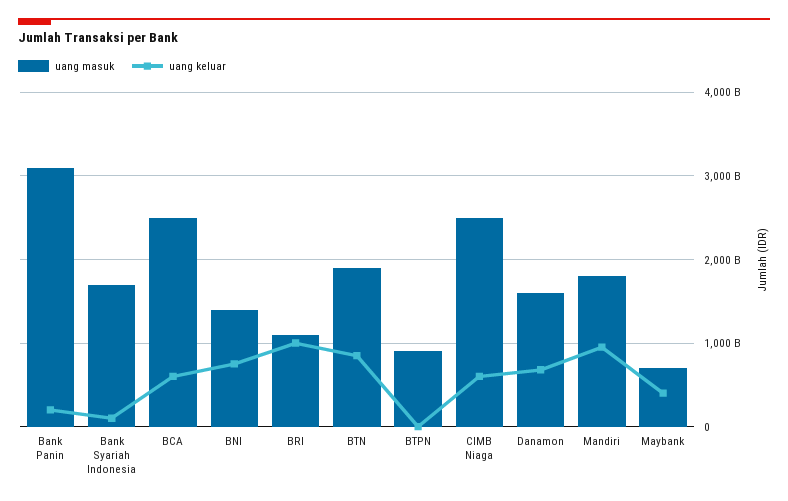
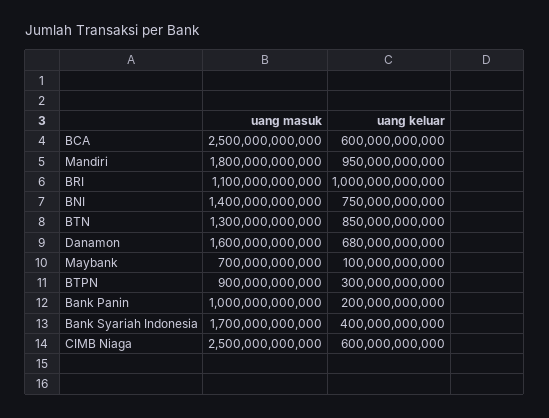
  {
    "uang masuk": {
-     "Bank Panin": 3100000000000,
+     "Bank Panin": 1000000000000,
      "Bank Syariah Indonesia": 1700000000000,
      "BCA": 2500000000000,
      "BNI": 1400000000000,
      "BRI": 1100000000000,
-     "BTN": 1900000000000,
+     "BTN": 1300000000000,
      "BTPN": 900000000000,
      "CIMB Niaga": 2500000000000,
      "Danamon": 1600000000000,
      "Mandiri": 1800000000000,
      "Maybank": 700000000000
    },
    "uang keluar": {
      "Bank Panin": 200000000000,
-     "Bank Syariah Indonesia": 100000000000,
+     "Bank Syariah Indonesia": 400000000000,
      "BCA": 600000000000,
      "BNI": 750000000000,
      "BRI": 1000000000000,
      "BTN": 850000000000,
-     "BTPN": 0,
+     "BTPN": 300000000000,
      "CIMB Niaga": 600000000000,
      "Danamon": 680000000000,
      "Mandiri": 950000000000,
-     "Maybank": 400000000000
+     "Maybank": 100000000000
    }
  }

